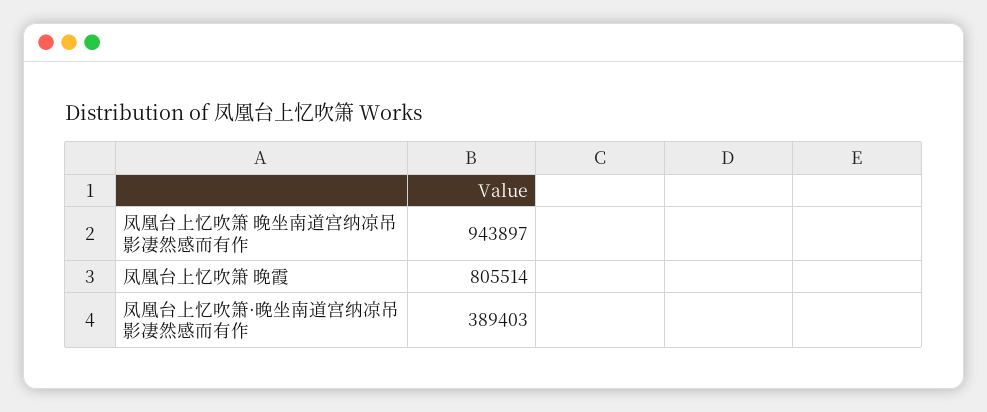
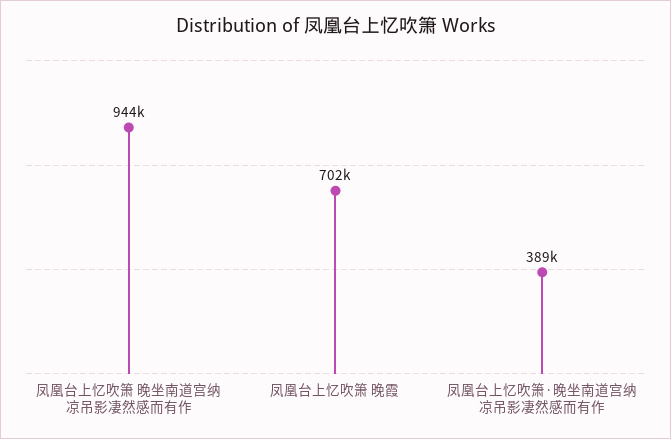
  {
    "凤凰台上忆吹箫 晚坐南道宫纳凉吊影凄然感而有作": 943897,
-   "凤凰台上忆吹箫 晚霞": 805514,
+   "凤凰台上忆吹箫 晚霞": 702000,
    "凤凰台上忆吹箫·晚坐南道宫纳凉吊影凄然感而有作": 389403
  }

